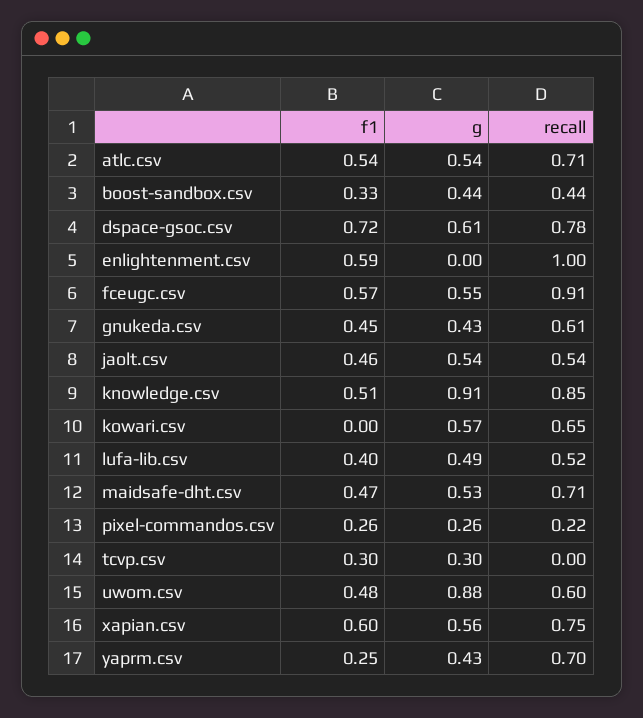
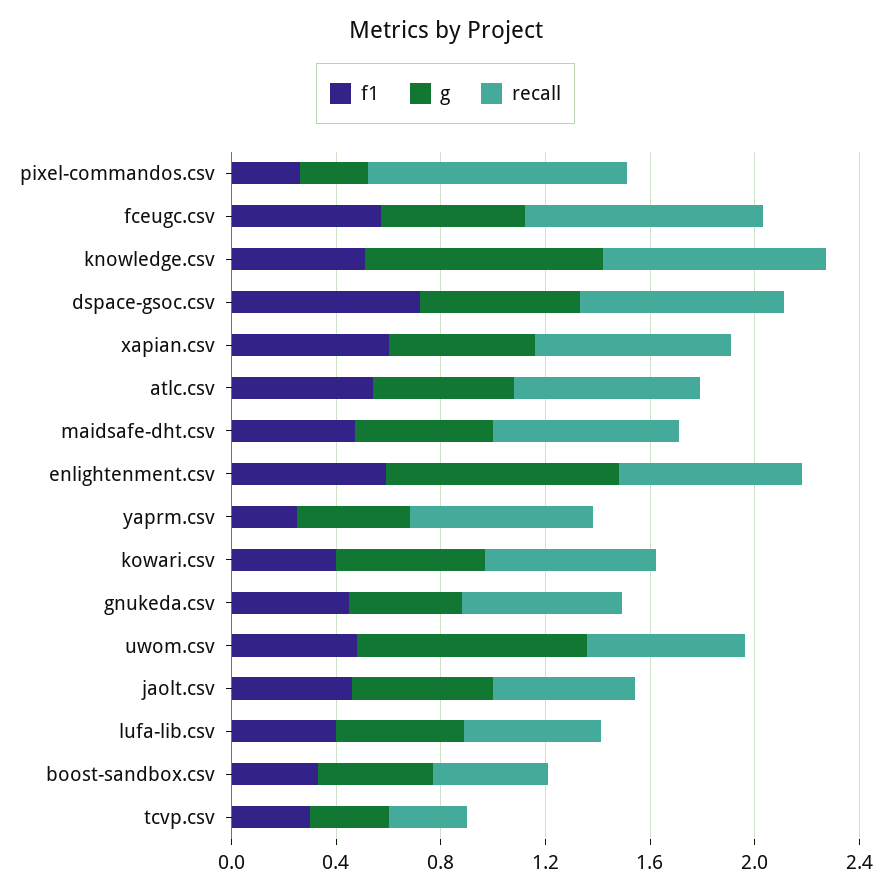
  {
    "f1": {
      "atlc.csv": 0.54,
      "boost-sandbox.csv": 0.33,
      "dspace-gsoc.csv": 0.72,
      "enlightenment.csv": 0.59,
      "fceugc.csv": 0.57,
      "gnukeda.csv": 0.45,
      "jaolt.csv": 0.46,
      "knowledge.csv": 0.51,
-     "kowari.csv": 0,
+     "kowari.csv": 0.4,
      "lufa-lib.csv": 0.4,
      "maidsafe-dht.csv": 0.47,
      "pixel-commandos.csv": 0.26,
      "tcvp.csv": 0.3,
      "uwom.csv": 0.48,
      "xapian.csv": 0.6,
      "yaprm.csv": 0.25
    },
    "g": {
      "atlc.csv": 0.54,
      "boost-sandbox.csv": 0.44,
      "dspace-gsoc.csv": 0.61,
-     "enlightenment.csv": 0,
+     "enlightenment.csv": 0.9,
      "fceugc.csv": 0.55,
      "gnukeda.csv": 0.43,
      "jaolt.csv": 0.54,
      "knowledge.csv": 0.91,
      "kowari.csv": 0.57,
      "lufa-lib.csv": 0.49,
      "maidsafe-dht.csv": 0.53,
      "pixel-commandos.csv": 0.26,
      "tcvp.csv": 0.3,
      "uwom.csv": 0.88,
      "xapian.csv": 0.56,
      "yaprm.csv": 0.43
    },
    "recall": {
      "atlc.csv": 0.71,
      "boost-sandbox.csv": 0.44,
      "dspace-gsoc.csv": 0.78,
-     "enlightenment.csv": 1,
+     "enlightenment.csv": 0.7,
      "fceugc.csv": 0.91,
      "gnukeda.csv": 0.61,
      "jaolt.csv": 0.54,
      "knowledge.csv": 0.85,
      "kowari.csv": 0.65,
      "lufa-lib.csv": 0.52,
      "maidsafe-dht.csv": 0.71,
-     "pixel-commandos.csv": 0.22,
+     "pixel-commandos.csv": 1,
-     "tcvp.csv": 0,
+     "tcvp.csv": 0.3,
      "uwom.csv": 0.6,
      "xapian.csv": 0.75,
      "yaprm.csv": 0.7
    }
  }

